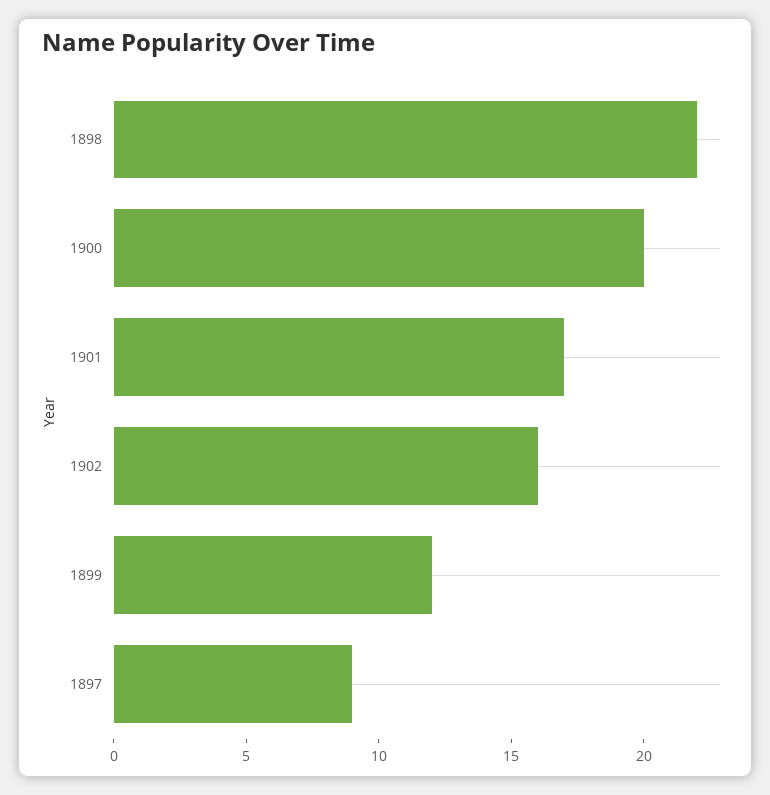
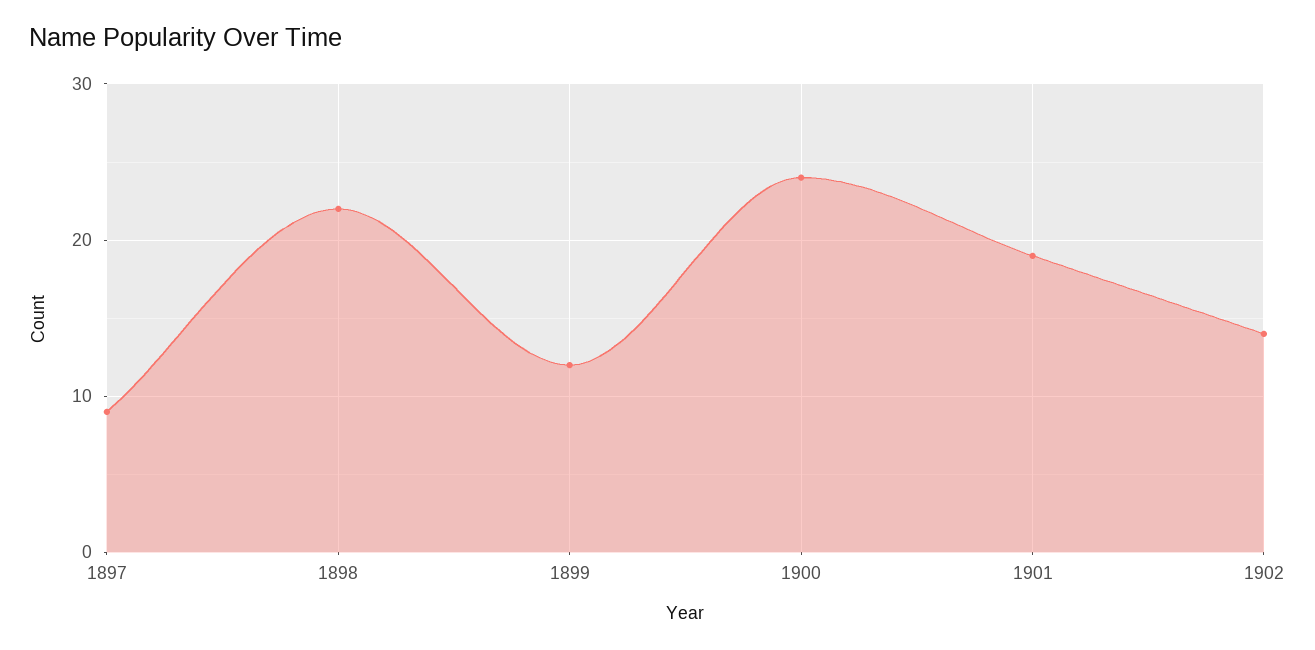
  {
    "1898": 22,
-   "1900": 20,
+   "1900": 24,
-   "1901": 17,
+   "1901": 19,
-   "1902": 16,
+   "1902": 14,
    "1899": 12,
    "1897": 9
  }

